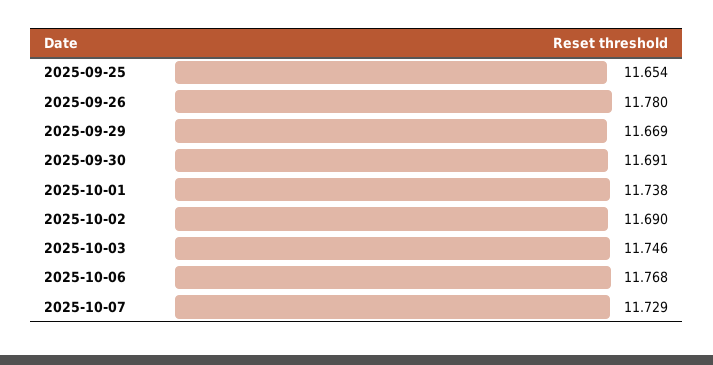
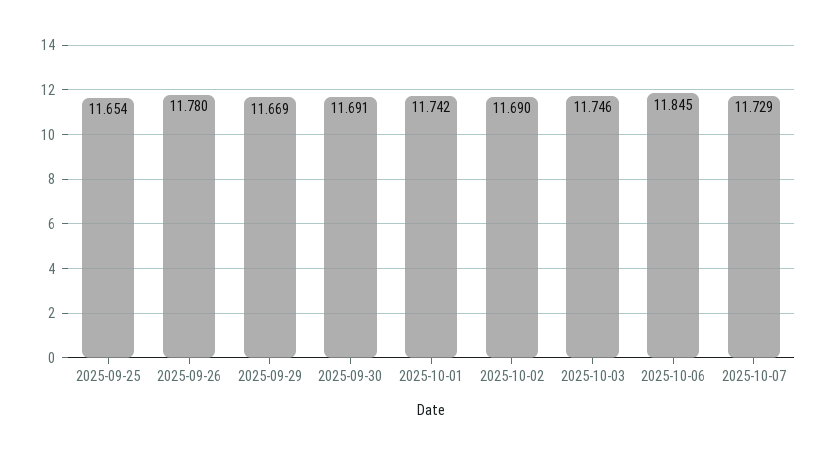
  {
    "2025-09-25": 11.654,
    "2025-09-26": 11.78,
    "2025-09-29": 11.669,
    "2025-09-30": 11.691,
-   "2025-10-01": 11.738,
+   "2025-10-01": 11.742,
    "2025-10-02": 11.69,
    "2025-10-03": 11.746,
-   "2025-10-06": 11.768,
+   "2025-10-06": 11.845,
    "2025-10-07": 11.729
  }

